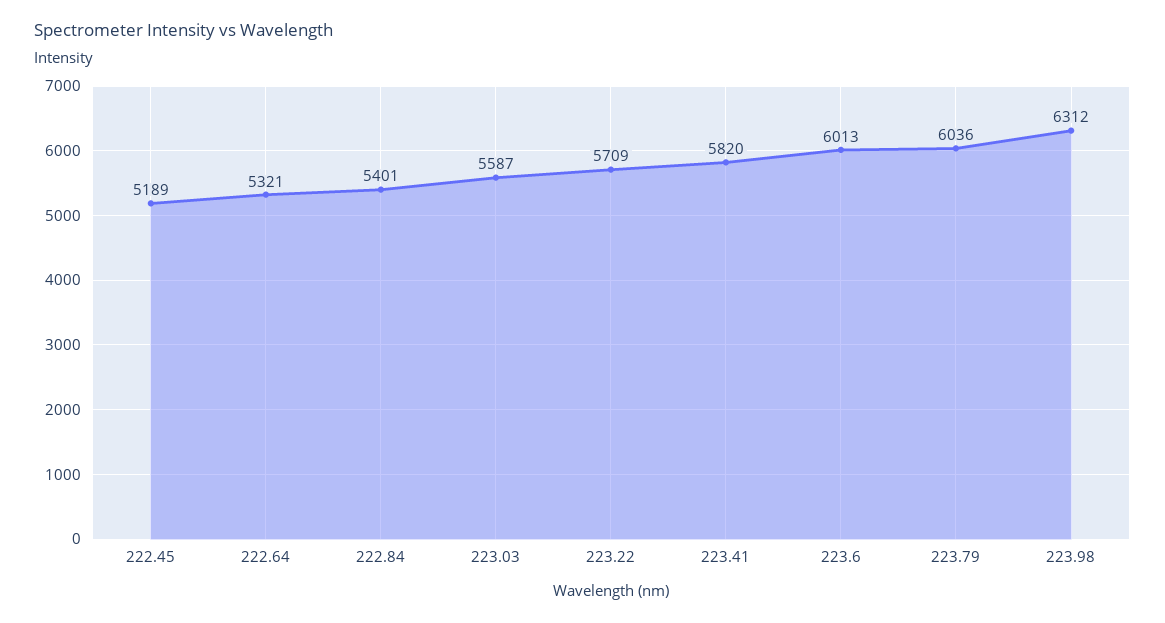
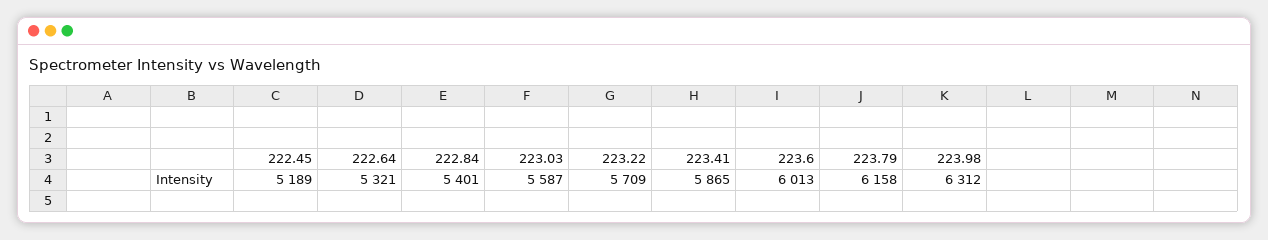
  {
    "222.45": 5189,
    "222.64": 5321,
    "222.84": 5401,
    "223.03": 5587,
    "223.22": 5709,
-   "223.41": 5820,
+   "223.41": 5865,
    "223.6": 6013,
-   "223.79": 6036,
+   "223.79": 6158,
    "223.98": 6312
  }

